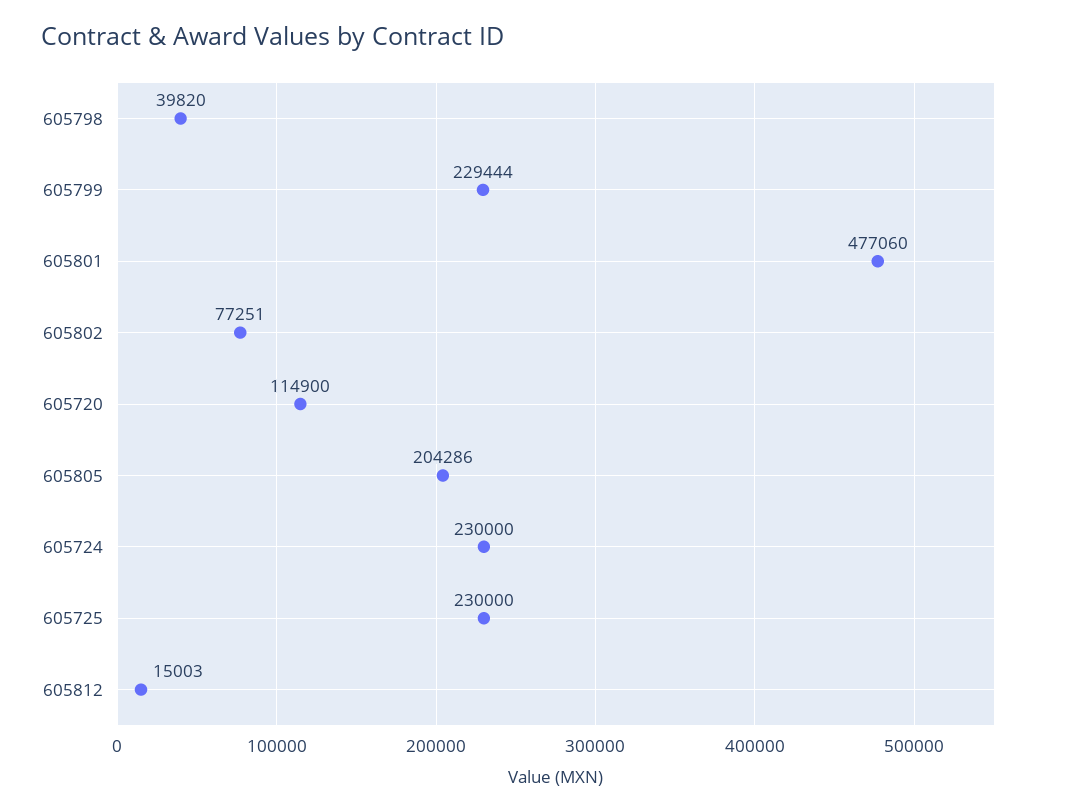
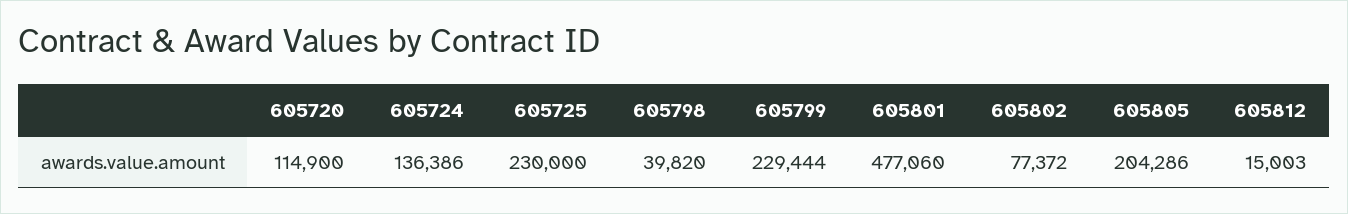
  {
    "605798": 39820,
    "605799": 229444,
    "605801": 477060,
-   "605802": 77251,
+   "605802": 77372,
    "605720": 114900,
    "605805": 204286,
-   "605724": 230000,
+   "605724": 136386,
    "605725": 230000,
    "605812": 15003
  }

